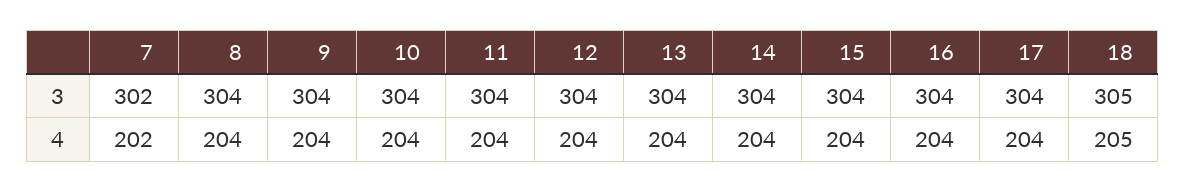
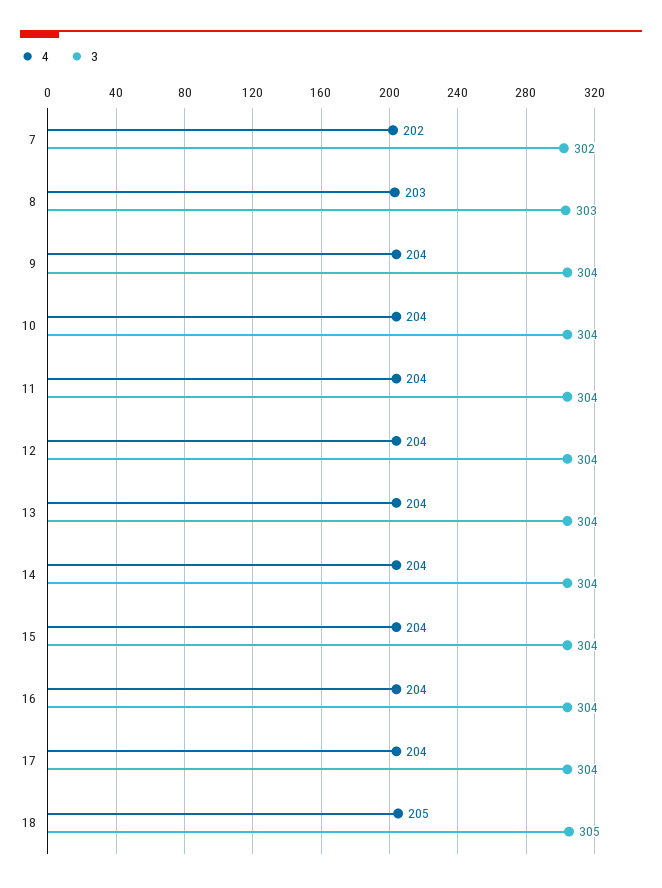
  {
    "3": {
      "7": 302,
-     "8": 304,
+     "8": 303,
      "9": 304,
      "10": 304,
      "11": 304,
      "12": 304,
      "13": 304,
      "14": 304,
      "15": 304,
      "16": 304,
      "17": 304,
      "18": 305
    },
    "4": {
      "7": 202,
-     "8": 204,
+     "8": 203,
      "9": 204,
      "10": 204,
      "11": 204,
      "12": 204,
      "13": 204,
      "14": 204,
      "15": 204,
      "16": 204,
      "17": 204,
      "18": 205
    }
  }

